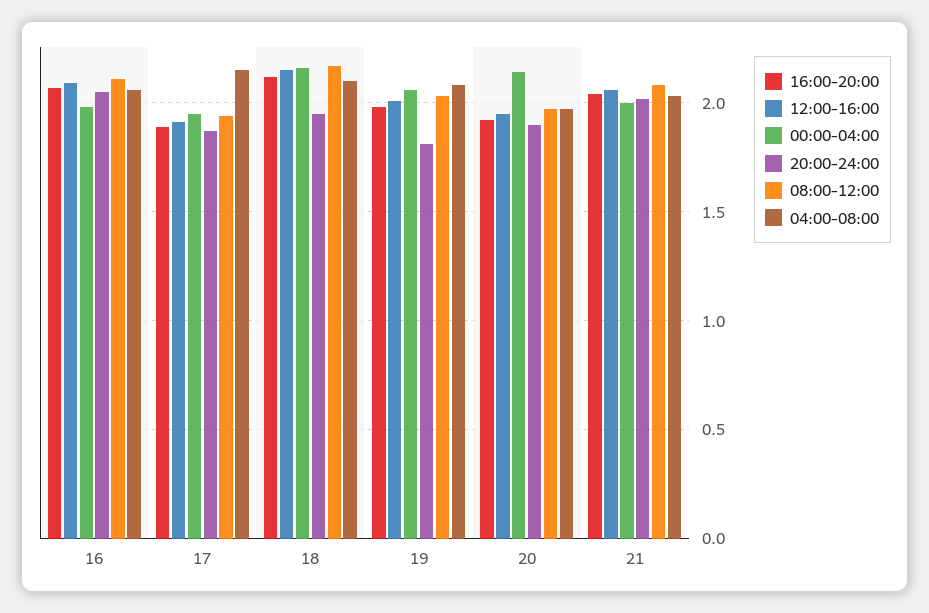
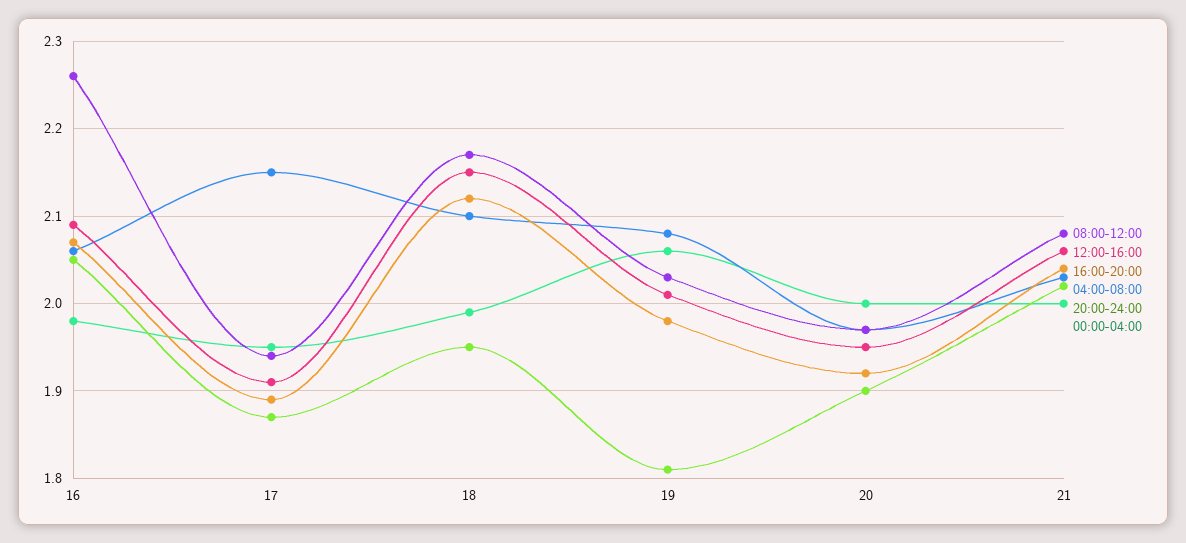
  {
    "16:00-20:00": {
      "16": 2.07,
      "17": 1.89,
      "18": 2.12,
      "19": 1.98,
      "20": 1.92,
      "21": 2.04
    },
    "12:00-16:00": {
      "16": 2.09,
      "17": 1.91,
      "18": 2.15,
      "19": 2.01,
      "20": 1.95,
      "21": 2.06
    },
    "00:00-04:00": {
      "16": 1.98,
      "17": 1.95,
-     "18": 2.15,
+     "18": 1.99,
      "19": 2.06,
-     "20": 2.15,
+     "20": 2,
      "21": 2
    },
    "20:00-24:00": {
      "16": 2.05,
      "17": 1.87,
      "18": 1.95,
      "19": 1.81,
      "20": 1.9,
      "21": 2.02
    },
    "08:00-12:00": {
-     "16": 2.1,
+     "16": 2.26,
      "17": 1.94,
      "18": 2.17,
      "19": 2.03,
      "20": 1.97,
      "21": 2.08
    },
    "04:00-08:00": {
      "16": 2.06,
      "17": 2.15,
      "18": 2.1,
      "19": 2.08,
      "20": 1.97,
      "21": 2.03
    }
  }

